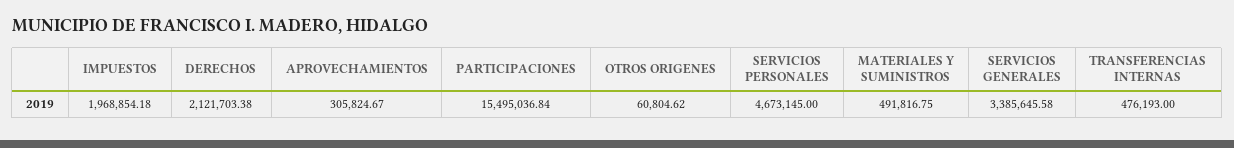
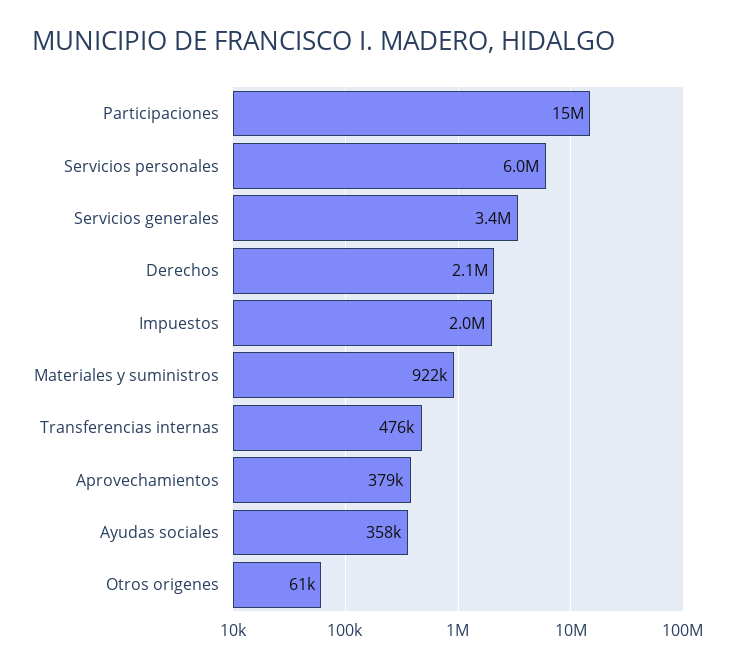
  {
    "IMPUESTOS": 1968854.18,
    "DERECHOS": 2121703.38,
-   "APROVECHAMIENTOS": 305824.67,
+   "APROVECHAMIENTOS": 379000,
    "PARTICIPACIONES": 15495036.84,
    "OTROS ORIGENES": 60804.62,
-   "SERVICIOS PERSONALES": 4673145,
+   "SERVICIOS PERSONALES": 6000000,
-   "MATERIALES Y SUMINISTROS": 491816.75,
+   "MATERIALES Y SUMINISTROS": 922000,
    "SERVICIOS GENERALES": 3385645.58,
-   "TRANSFERENCIAS INTERNAS": 476193
+   "TRANSFERENCIAS INTERNAS": 476193,
+   "Ayudas sociales": 358000
  }

